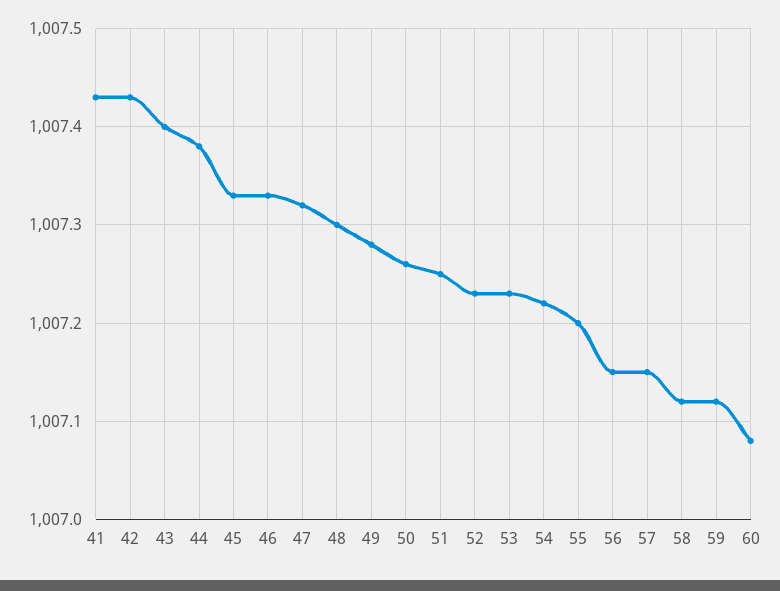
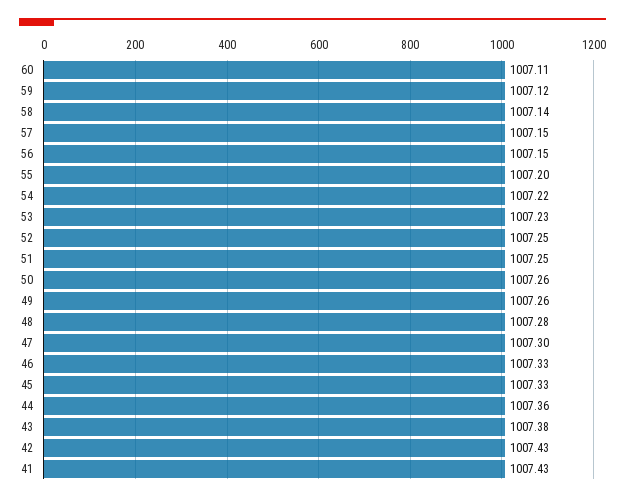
  {
    "41": 1007.43,
    "42": 1007.43,
-   "43": 1007.4,
+   "43": 1007.38,
-   "44": 1007.38,
+   "44": 1007.36,
    "45": 1007.33,
    "46": 1007.33,
-   "47": 1007.32,
+   "47": 1007.3,
-   "48": 1007.3,
+   "48": 1007.28,
-   "49": 1007.28,
+   "49": 1007.26,
    "50": 1007.26,
    "51": 1007.25,
-   "52": 1007.23,
+   "52": 1007.25,
    "53": 1007.23,
    "54": 1007.22,
    "55": 1007.2,
    "56": 1007.15,
    "57": 1007.15,
-   "58": 1007.12,
+   "58": 1007.14,
    "59": 1007.12,
-   "60": 1007.08
+   "60": 1007.11
  }

